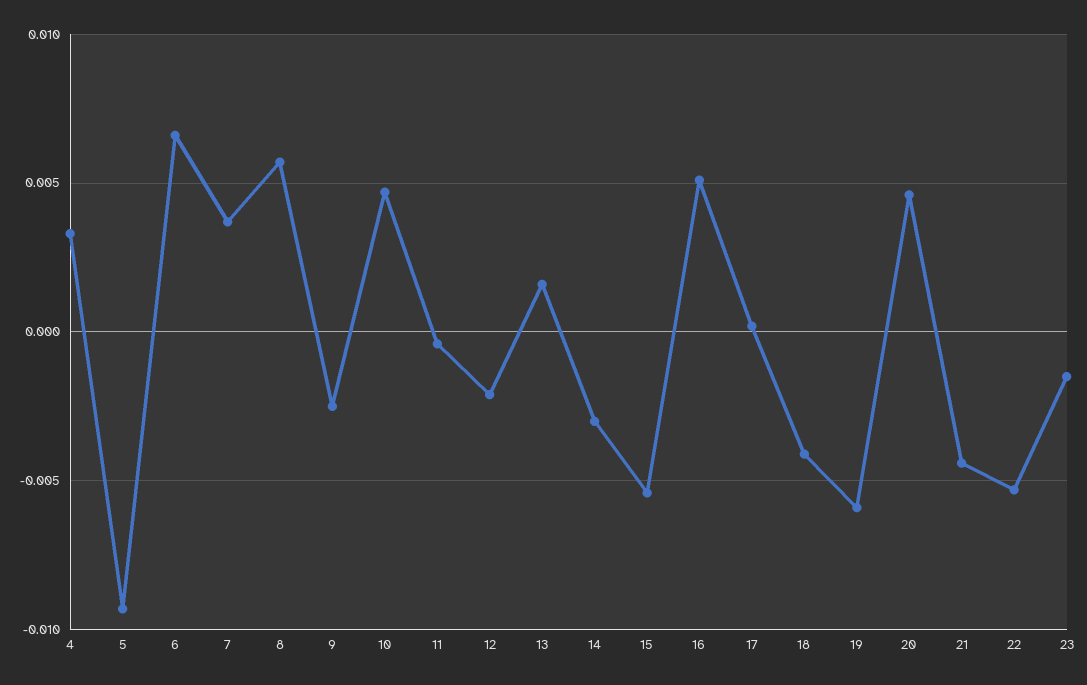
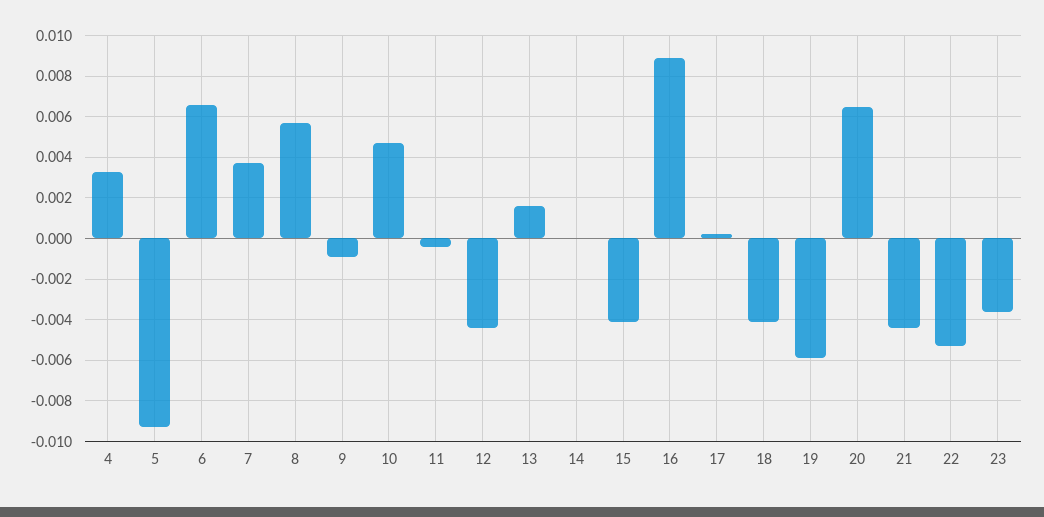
  {
    "4": 0.0035,
    "5": -0.0095,
    "6": 0.0065,
    "7": 0.0035,
    "8": 0.0055,
-   "9": -0.0025,
+   "9": -0.001,
    "10": 0.0045,
    "11": -0.0005,
-   "12": -0.002,
+   "12": -0.0045,
    "13": 0.0015,
-   "14": -0.003,
+   "14": 0,
-   "15": -0.0055,
+   "15": -0.004,
-   "16": 0.005,
+   "16": 0.009,
    "17": 0,
    "18": -0.004,
    "19": -0.006,
-   "20": 0.0045,
+   "20": 0.0065,
    "21": -0.0045,
    "22": -0.0055,
-   "23": -0.0015
+   "23": -0.0035
  }

